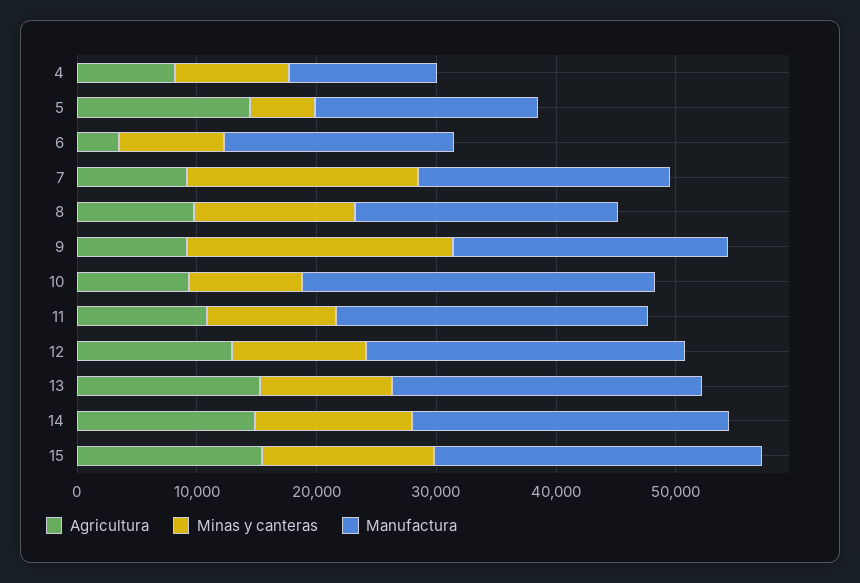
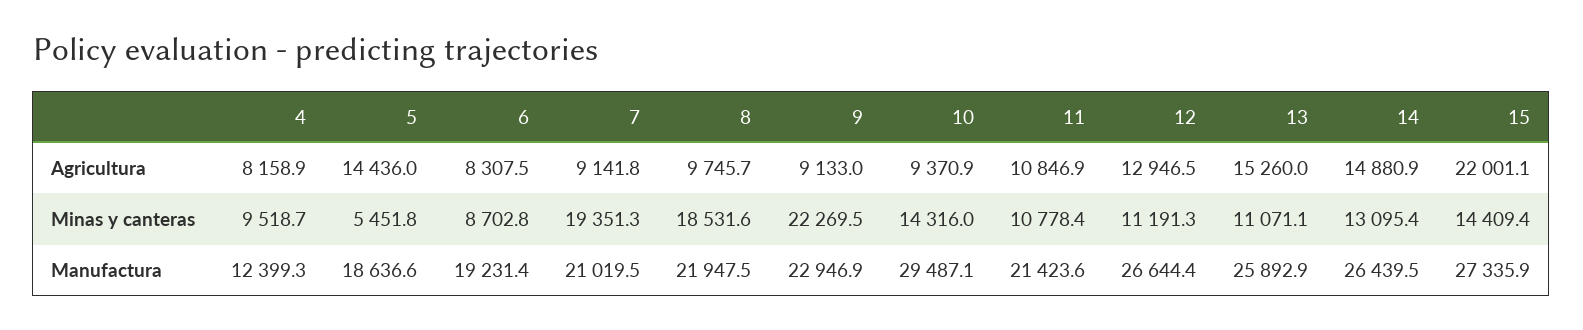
  {
    "Agricultura": {
      "4": 8158.9,
      "5": 14436,
-     "6": 4000,
+     "6": 8307.5,
      "7": 9141.8,
      "8": 9745.7,
      "9": 9133,
      "10": 9370.9,
      "11": 10846.9,
      "12": 12946.5,
      "13": 15260,
      "14": 14880.9,
-     "15": 16000
+     "15": 22001.1
    },
    "Minas y canteras": {
      "4": 9518.7,
      "5": 5451.8,
      "6": 8702.8,
      "7": 19351.3,
-     "8": 14000,
+     "8": 18531.6,
      "9": 22269.5,
-     "10": 10000,
+     "10": 14316,
      "11": 10778.4,
      "12": 11191.3,
      "13": 11071.1,
      "14": 13095.4,
      "15": 14409.4
    },
    "Manufactura": {
      "4": 12399.3,
      "5": 18636.6,
      "6": 19231.4,
      "7": 21019.5,
      "8": 21947.5,
      "9": 22946.9,
      "10": 29487.1,
-     "11": 26000,
+     "11": 21423.6,
      "12": 26644.4,
      "13": 25892.9,
      "14": 26439.5,
      "15": 27335.9
    }
  }

